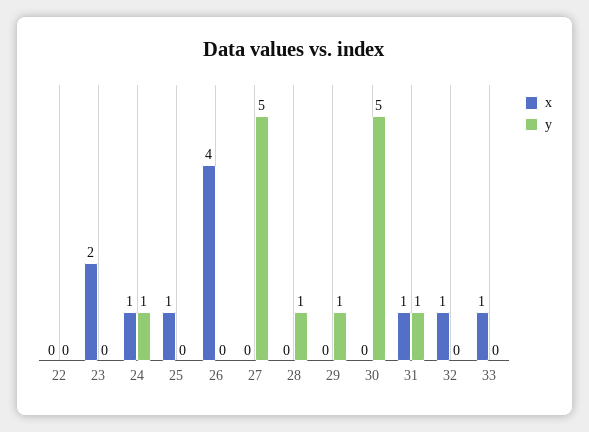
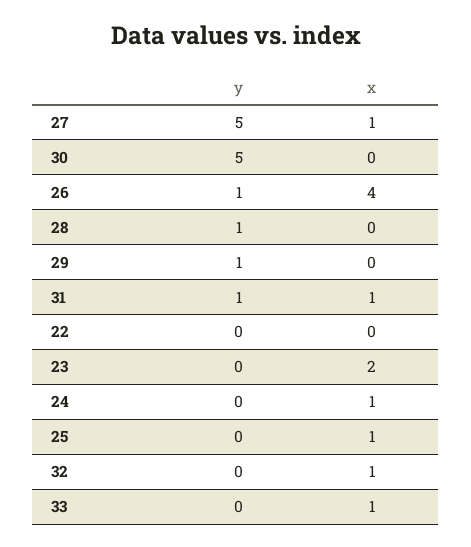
  {
    "x": {
      "22": 0,
      "23": 2,
      "24": 1,
      "25": 1,
      "26": 4,
-     "27": 0,
+     "27": 1,
      "28": 0,
      "29": 0,
      "30": 0,
      "31": 1,
      "32": 1,
      "33": 1
    },
    "y": {
      "22": 0,
      "23": 0,
-     "24": 1,
+     "24": 0,
      "25": 0,
-     "26": 0,
+     "26": 1,
      "27": 5,
      "28": 1,
      "29": 1,
      "30": 5,
      "31": 1,
      "32": 0,
      "33": 0
    }
  }

